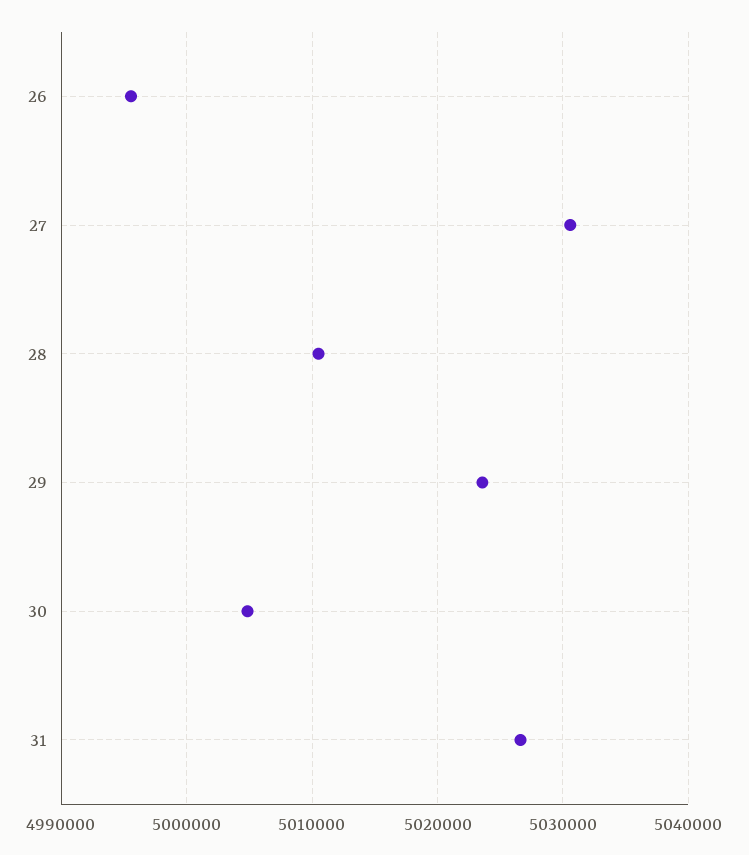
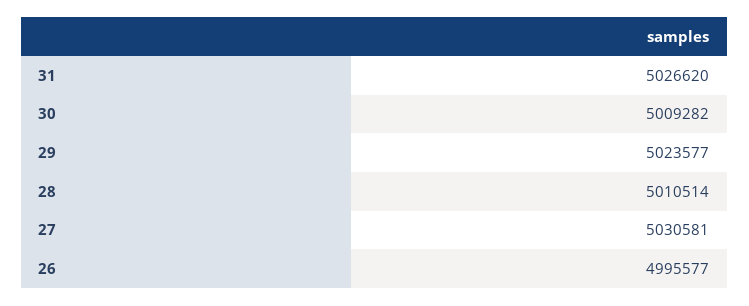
  {
    "26": 4995577,
    "27": 5030581,
    "28": 5010514,
    "29": 5023577,
-   "30": 5005000,
+   "30": 5009282,
    "31": 5026620
  }

